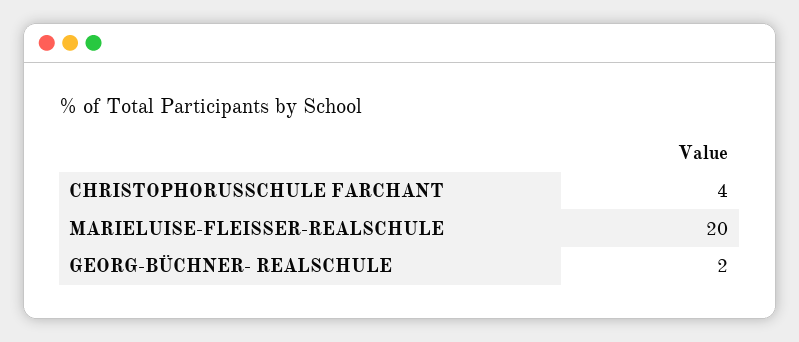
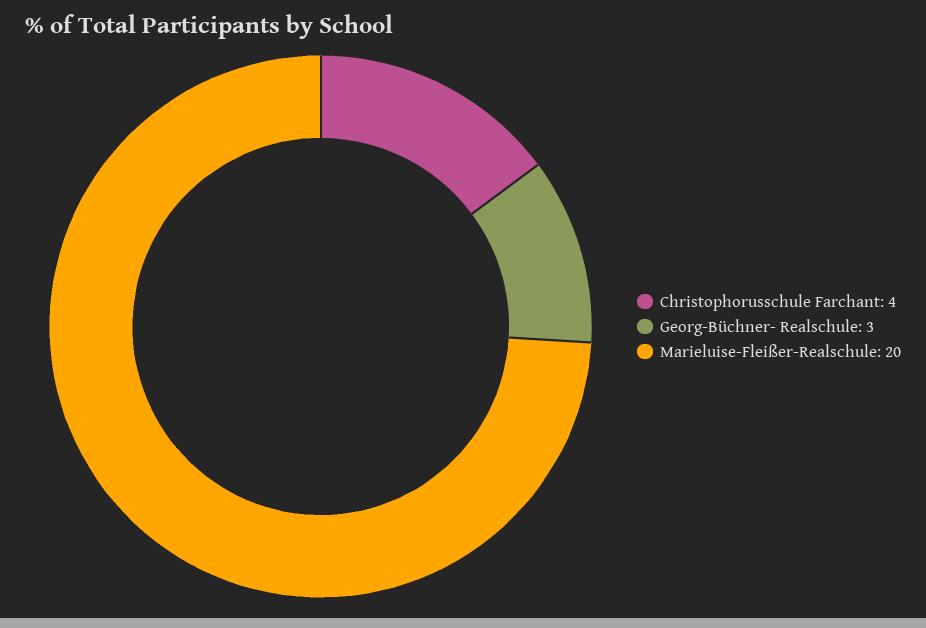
  {
    "CHRISTOPHORUSSCHULE FARCHANT": 4,
    "MARIELUISE-FLEISSER-REALSCHULE": 20,
-   "GEORG-BÜCHNER- REALSCHULE": 2
+   "GEORG-BÜCHNER- REALSCHULE": 3
  }

